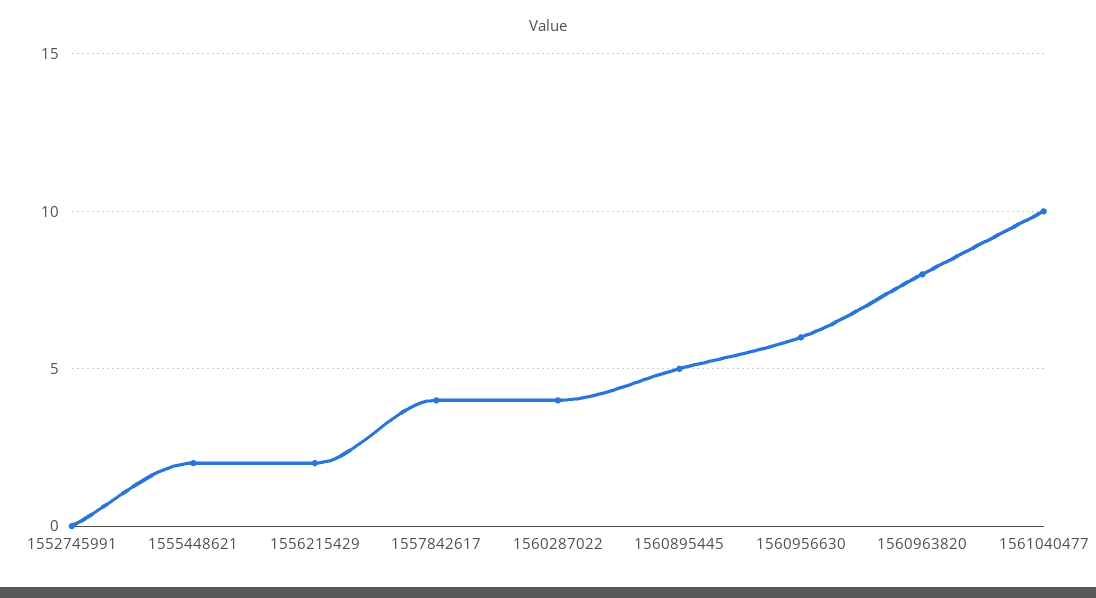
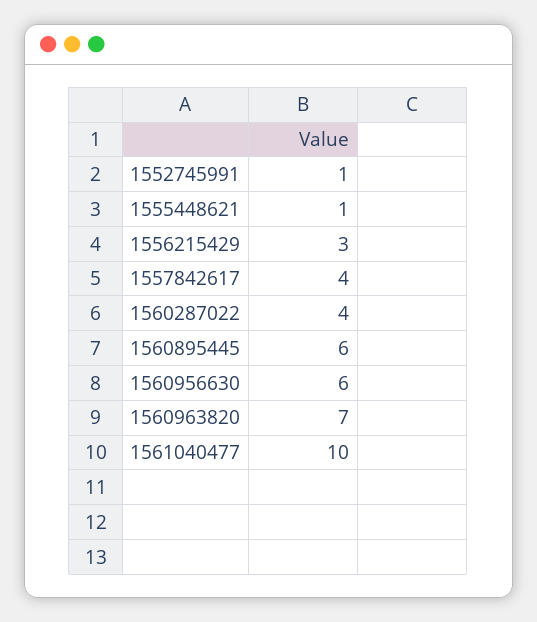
  {
-   "1552745991": 0,
+   "1552745991": 1,
-   "1555448621": 2,
+   "1555448621": 1,
-   "1556215429": 2,
+   "1556215429": 3,
    "1557842617": 4,
    "1560287022": 4,
-   "1560895445": 5,
+   "1560895445": 6,
    "1560956630": 6,
-   "1560963820": 8,
+   "1560963820": 7,
    "1561040477": 10
  }

